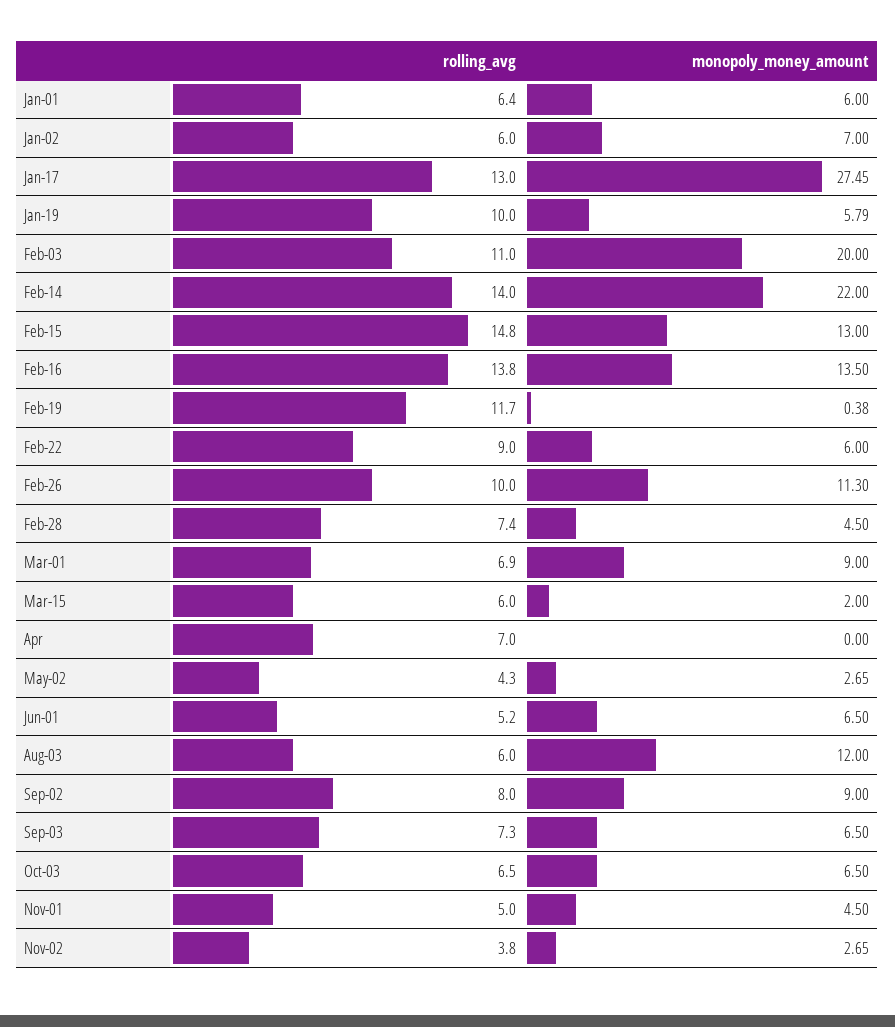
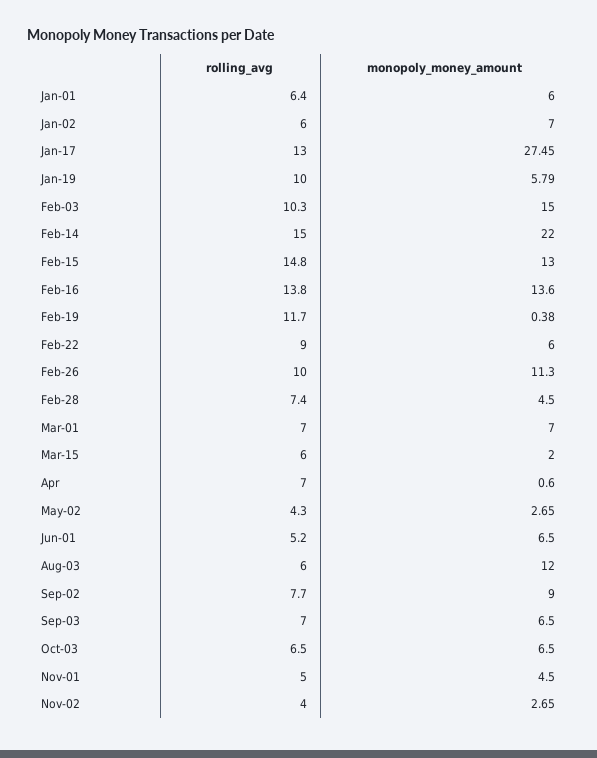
  {
    "rolling_avg": {
      "Jan-01": 6.4,
      "Jan-02": 6,
      "Jan-17": 13,
      "Jan-19": 10,
-     "Feb-03": 11,
+     "Feb-03": 10.3,
-     "Feb-14": 14,
+     "Feb-14": 15,
      "Feb-15": 14.8,
      "Feb-16": 13.8,
      "Feb-19": 11.7,
      "Feb-22": 9,
      "Feb-26": 10,
      "Feb-28": 7.4,
-     "Mar-01": 6.9,
+     "Mar-01": 7,
      "Mar-15": 6,
      "Apr": 7,
      "May-02": 4.3,
      "Jun-01": 5.2,
      "Aug-03": 6,
-     "Sep-02": 8,
+     "Sep-02": 7.7,
-     "Sep-03": 7.3,
+     "Sep-03": 7,
      "Oct-03": 6.5,
      "Nov-01": 5,
-     "Nov-02": 3.8
+     "Nov-02": 4
    },
    "monopoly_money_amount": {
      "Jan-01": 6,
      "Jan-02": 7,
      "Jan-17": 27.45,
      "Jan-19": 5.79,
-     "Feb-03": 20,
+     "Feb-03": 15,
      "Feb-14": 22,
      "Feb-15": 13,
-     "Feb-16": 13.5,
+     "Feb-16": 13.6,
      "Feb-19": 0.38,
      "Feb-22": 6,
      "Feb-26": 11.3,
      "Feb-28": 4.5,
-     "Mar-01": 9,
+     "Mar-01": 7,
      "Mar-15": 2,
-     "Apr": 0,
+     "Apr": 0.6,
      "May-02": 2.65,
      "Jun-01": 6.5,
      "Aug-03": 12,
      "Sep-02": 9,
      "Sep-03": 6.5,
      "Oct-03": 6.5,
      "Nov-01": 4.5,
      "Nov-02": 2.65
    }
  }

